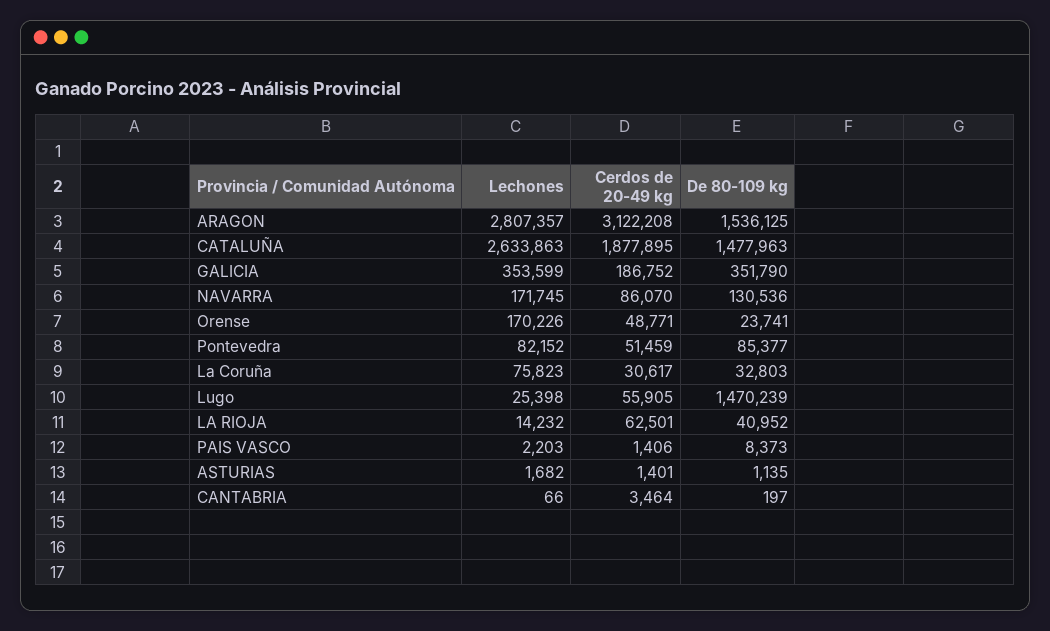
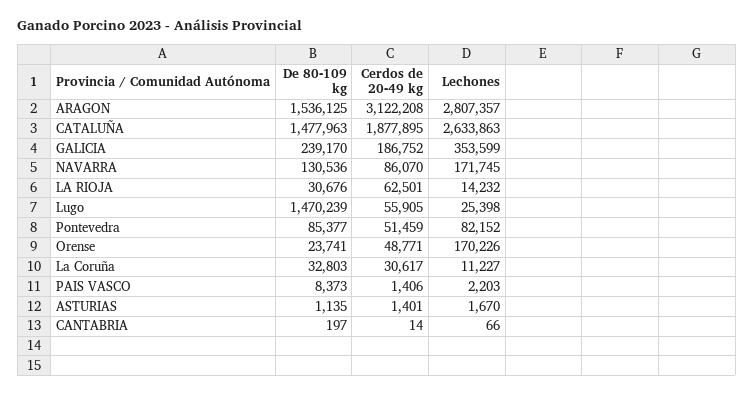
  {
    "Lechones": {
      "ARAGON": 2807357,
      "CATALUÑA": 2633863,
      "GALICIA": 353599,
      "NAVARRA": 171745,
      "Orense": 170226,
      "Pontevedra": 82152,
-     "La Coruña": 75823,
+     "La Coruña": 11227,
      "Lugo": 25398,
      "LA RIOJA": 14232,
      "PAIS VASCO": 2203,
-     "ASTURIAS": 1682,
+     "ASTURIAS": 1670,
      "CANTABRIA": 66
    },
    "Cerdos de 20-49 kg": {
      "ARAGON": 3122208,
      "CATALUÑA": 1877895,
      "GALICIA": 186752,
      "NAVARRA": 86070,
      "Orense": 48771,
      "Pontevedra": 51459,
      "La Coruña": 30617,
      "Lugo": 55905,
      "LA RIOJA": 62501,
      "PAIS VASCO": 1406,
      "ASTURIAS": 1401,
-     "CANTABRIA": 3464
+     "CANTABRIA": 14
    },
    "De 80-109 kg": {
      "ARAGON": 1536125,
      "CATALUÑA": 1477963,
-     "GALICIA": 351790,
+     "GALICIA": 239170,
      "NAVARRA": 130536,
      "Orense": 23741,
      "Pontevedra": 85377,
      "La Coruña": 32803,
      "Lugo": 1470239,
-     "LA RIOJA": 40952,
+     "LA RIOJA": 30676,
      "PAIS VASCO": 8373,
      "ASTURIAS": 1135,
      "CANTABRIA": 197
    }
  }

